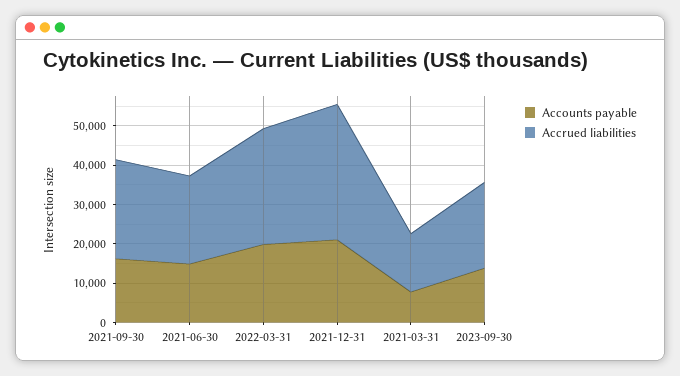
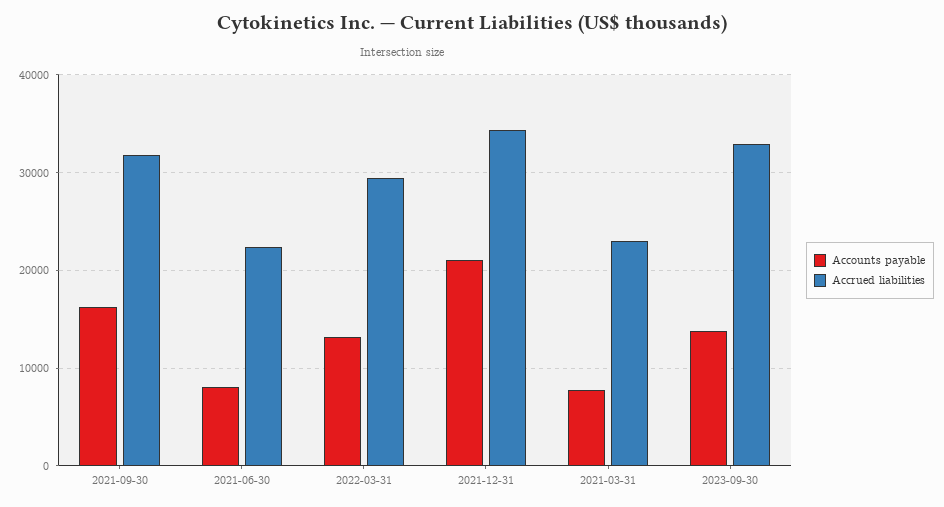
  {
    "Accounts payable": {
      "2021-09-30": 16000,
-     "2021-06-30": 15000,
+     "2021-06-30": 8000,
-     "2022-03-31": 20000,
+     "2022-03-31": 13000,
      "2021-12-31": 21000,
      "2021-03-31": 8000,
      "2023-09-30": 14000
    },
    "Accrued liabilities": {
-     "2021-09-30": 25000,
+     "2021-09-30": 32000,
      "2021-06-30": 22000,
      "2022-03-31": 29000,
      "2021-12-31": 34000,
-     "2021-03-31": 15000,
+     "2021-03-31": 23000,
-     "2023-09-30": 22500
+     "2023-09-30": 33000
    }
  }

